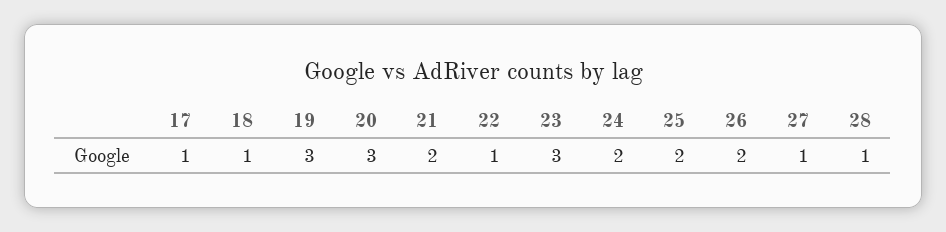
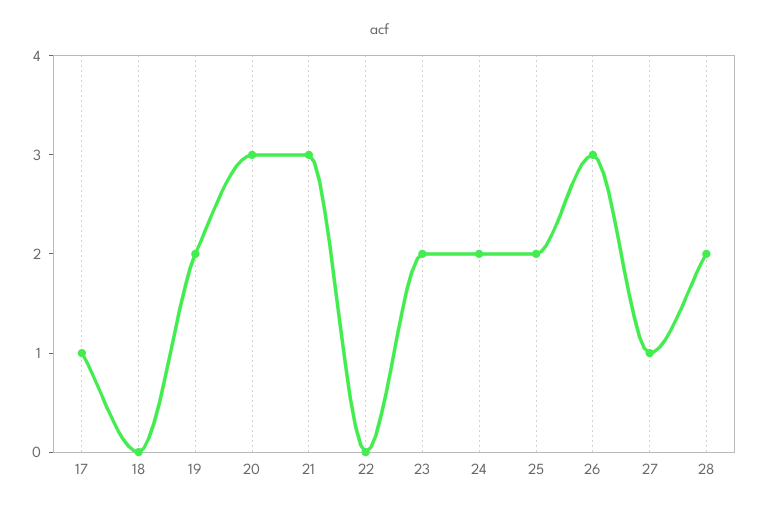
  {
    "17": 1,
-   "18": 1,
+   "18": 0,
-   "19": 3,
+   "19": 2,
    "20": 3,
-   "21": 2,
+   "21": 3,
-   "22": 1,
+   "22": 0,
-   "23": 3,
+   "23": 2,
    "24": 2,
    "25": 2,
-   "26": 2,
+   "26": 3,
    "27": 1,
-   "28": 1
+   "28": 2
  }

